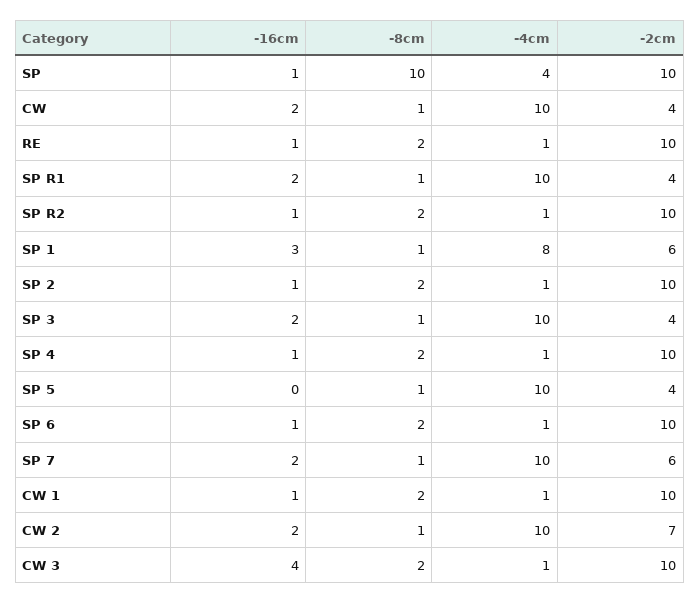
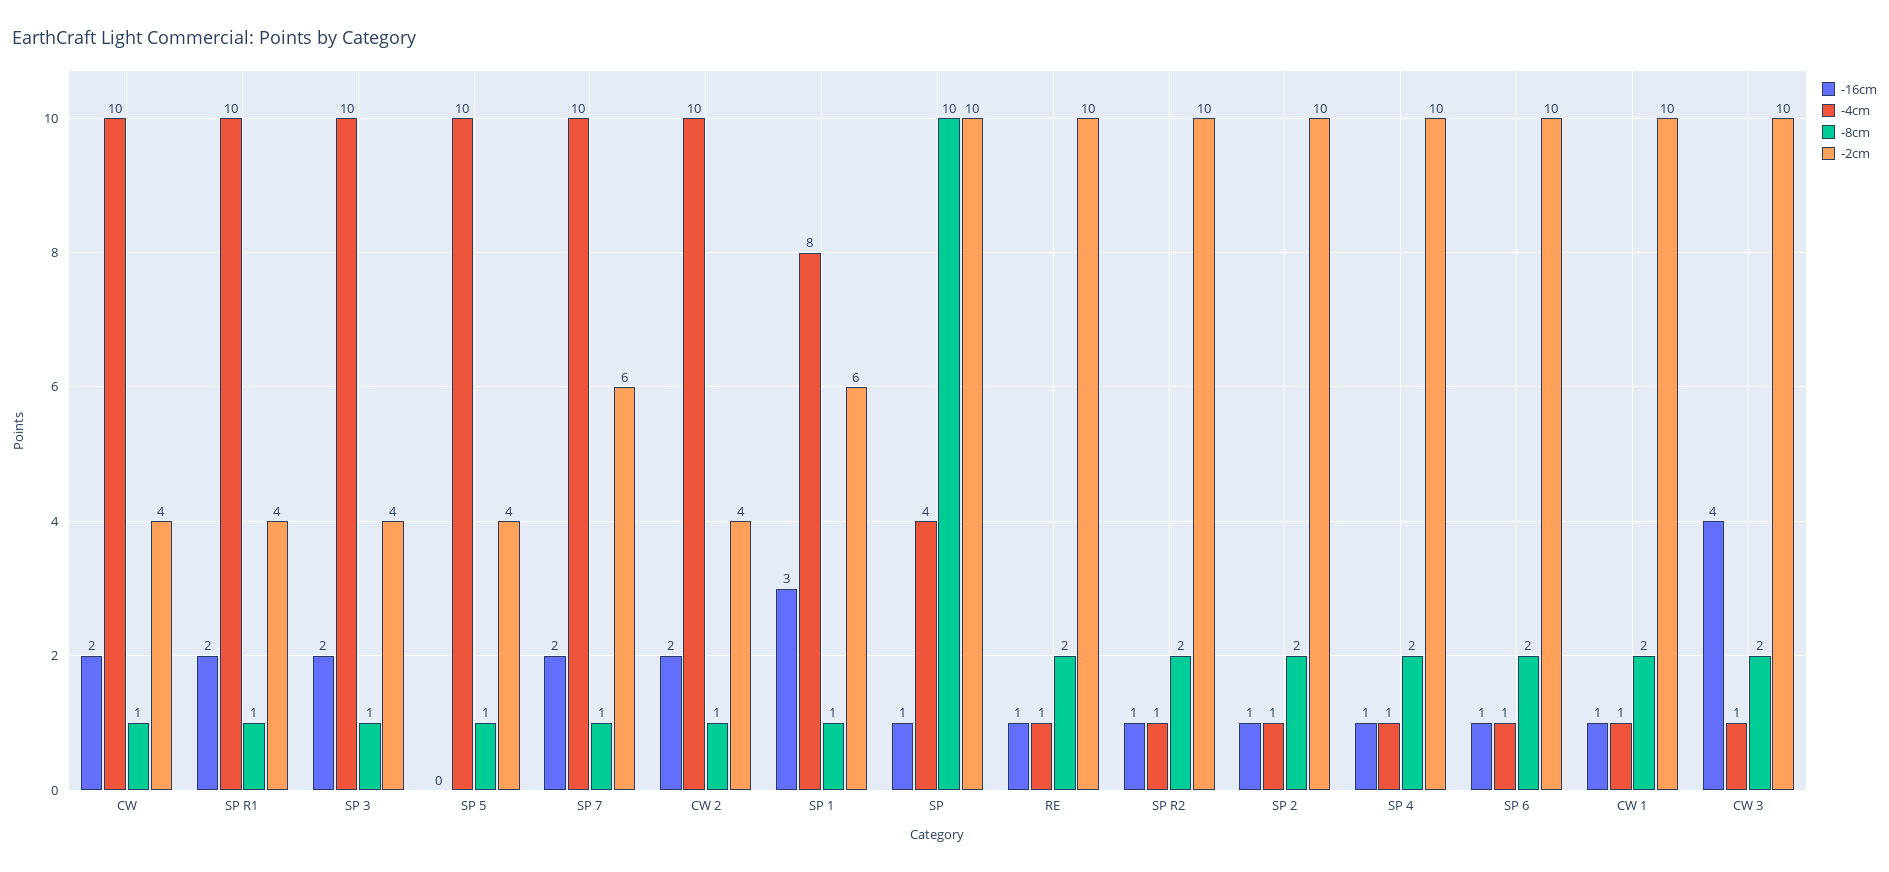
  {
    "-16cm": {
      "SP": 1,
      "CW": 2,
      "RE": 1,
      "SP R1": 2,
      "SP R2": 1,
      "SP 1": 3,
      "SP 2": 1,
      "SP 3": 2,
      "SP 4": 1,
      "SP 5": 0,
      "SP 6": 1,
      "SP 7": 2,
      "CW 1": 1,
      "CW 2": 2,
      "CW 3": 4
    },
    "-8cm": {
      "SP": 10,
      "CW": 1,
      "RE": 2,
      "SP R1": 1,
      "SP R2": 2,
      "SP 1": 1,
      "SP 2": 2,
      "SP 3": 1,
      "SP 4": 2,
      "SP 5": 1,
      "SP 6": 2,
      "SP 7": 1,
      "CW 1": 2,
      "CW 2": 1,
      "CW 3": 2
    },
    "-4cm": {
      "SP": 4,
      "CW": 10,
      "RE": 1,
      "SP R1": 10,
      "SP R2": 1,
      "SP 1": 8,
      "SP 2": 1,
      "SP 3": 10,
      "SP 4": 1,
      "SP 5": 10,
      "SP 6": 1,
      "SP 7": 10,
      "CW 1": 1,
      "CW 2": 10,
      "CW 3": 1
    },
    "-2cm": {
      "SP": 10,
      "CW": 4,
      "RE": 10,
      "SP R1": 4,
      "SP R2": 10,
      "SP 1": 6,
      "SP 2": 10,
      "SP 3": 4,
      "SP 4": 10,
      "SP 5": 4,
      "SP 6": 10,
      "SP 7": 6,
      "CW 1": 10,
-     "CW 2": 7,
+     "CW 2": 4,
      "CW 3": 10
    }
  }

